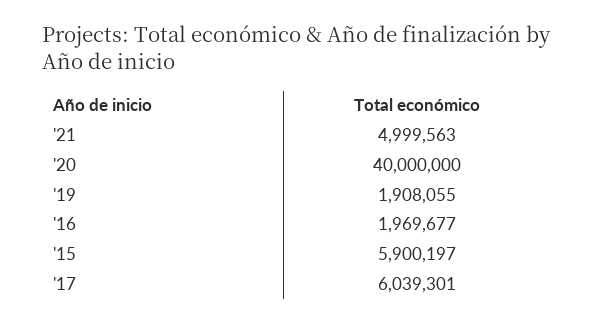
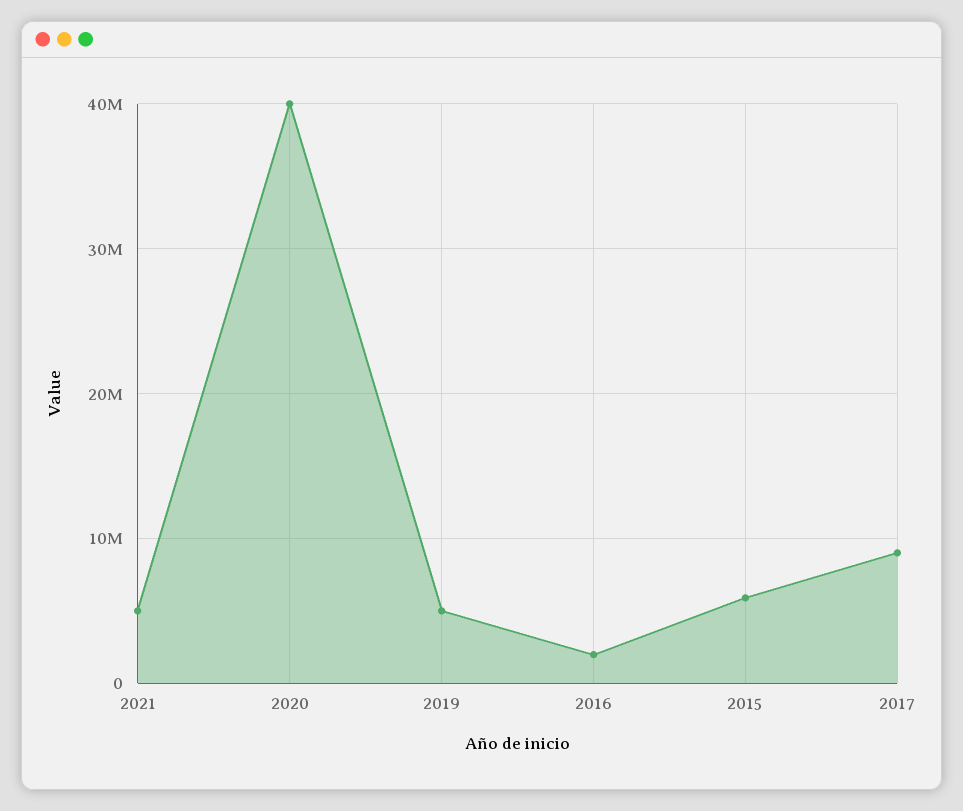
  {
    "'21": 4999563,
    "'20": 40000000,
-   "'19": 1908055,
+   "'19": 5000000,
    "'16": 1969677,
    "'15": 5900197,
-   "'17": 6039301
+   "'17": 9000000
  }

